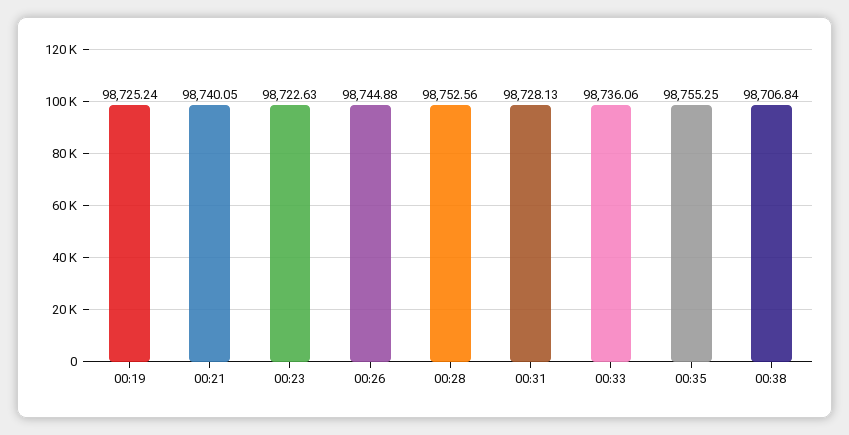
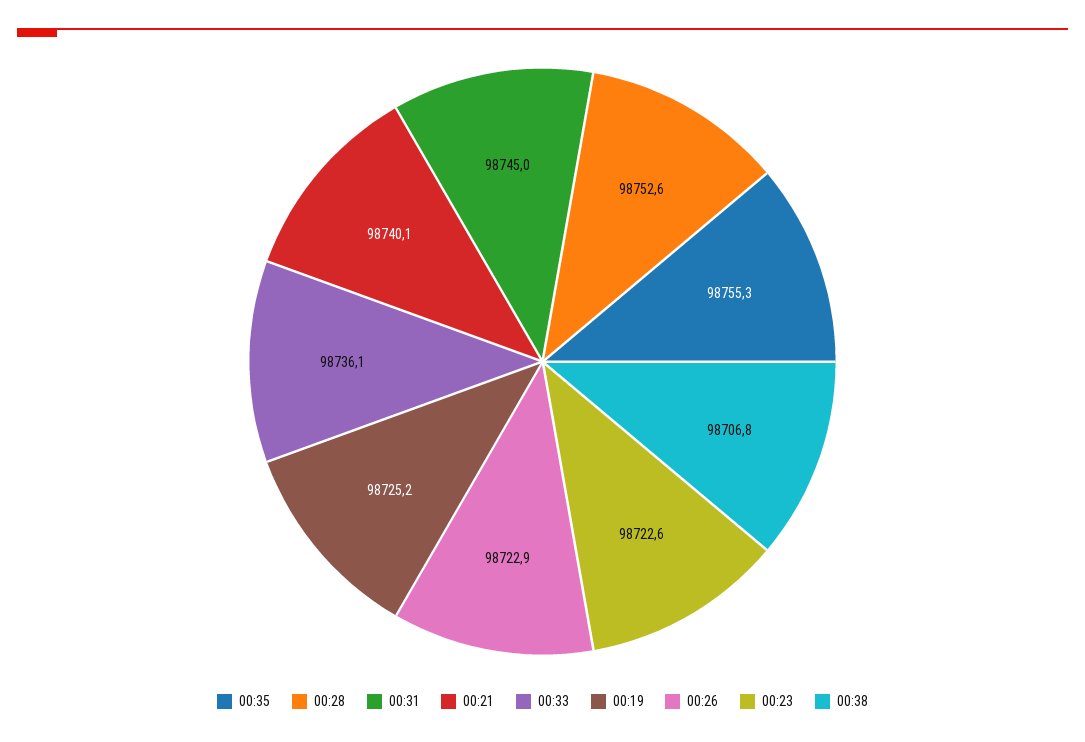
  {
    "00:19": 98725.24,
    "00:21": 98740.05,
    "00:23": 98722.63,
-   "00:26": 98744.88,
+   "00:26": 98722.9,
    "00:28": 98752.56,
-   "00:31": 98728.13,
+   "00:31": 98745,
    "00:33": 98736.06,
    "00:35": 98755.25,
    "00:38": 98706.84
  }

